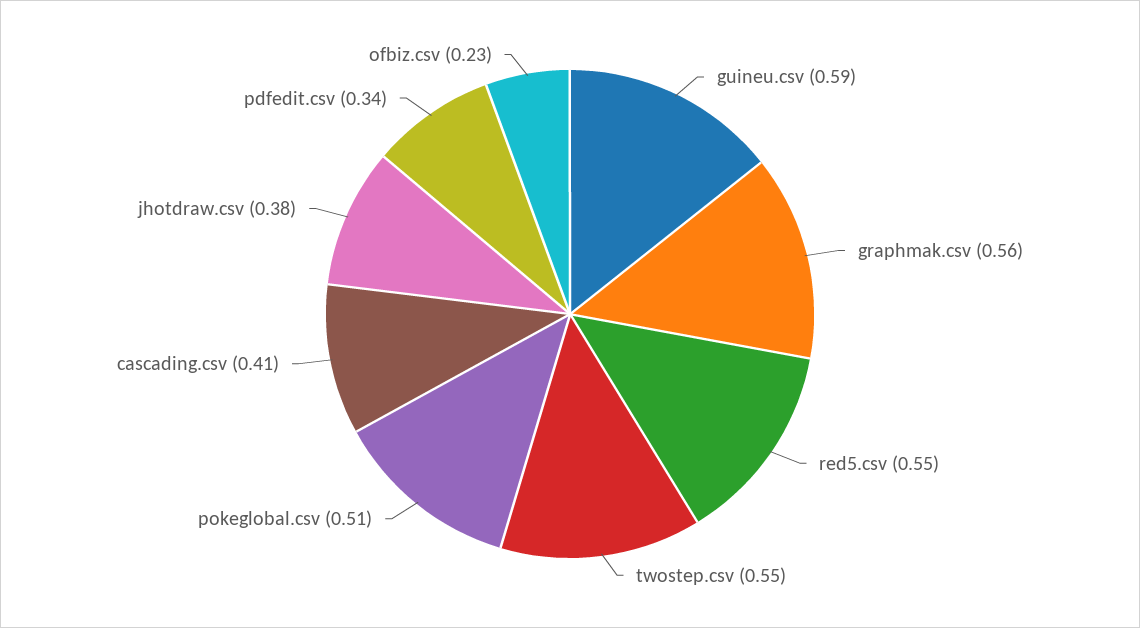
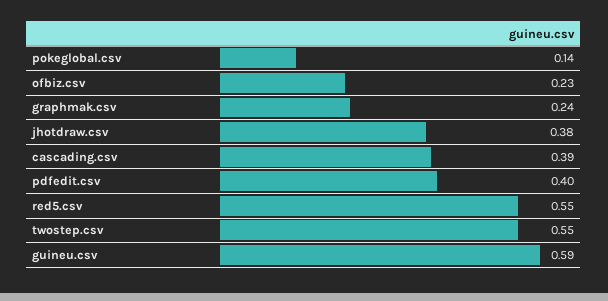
  {
    "guineu.csv": 0.59,
-   "graphmak.csv": 0.56,
+   "graphmak.csv": 0.24,
    "red5.csv": 0.55,
    "twostep.csv": 0.55,
-   "pokeglobal.csv": 0.51,
+   "pokeglobal.csv": 0.14,
-   "cascading.csv": 0.41,
+   "cascading.csv": 0.39,
    "jhotdraw.csv": 0.38,
-   "pdfedit.csv": 0.34,
+   "pdfedit.csv": 0.4,
    "ofbiz.csv": 0.23
  }

